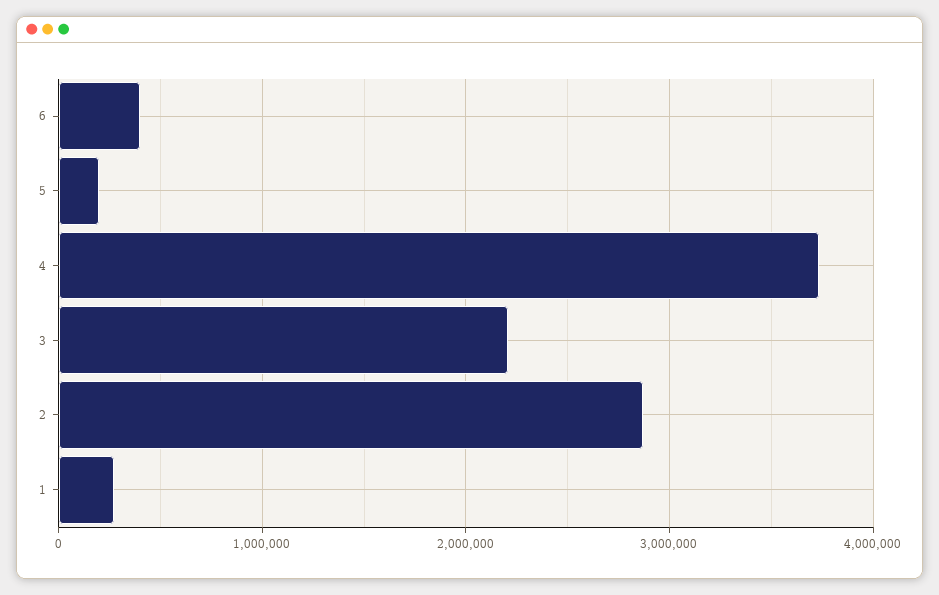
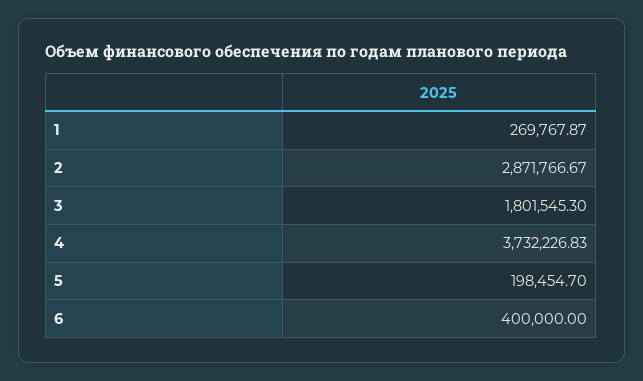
  {
    "6": 400000,
    "5": 198454.7,
    "4": 3732226.83,
-   "3": 2200000,
+   "3": 1801545.3,
    "2": 2871766.67,
    "1": 269767.87
  }

